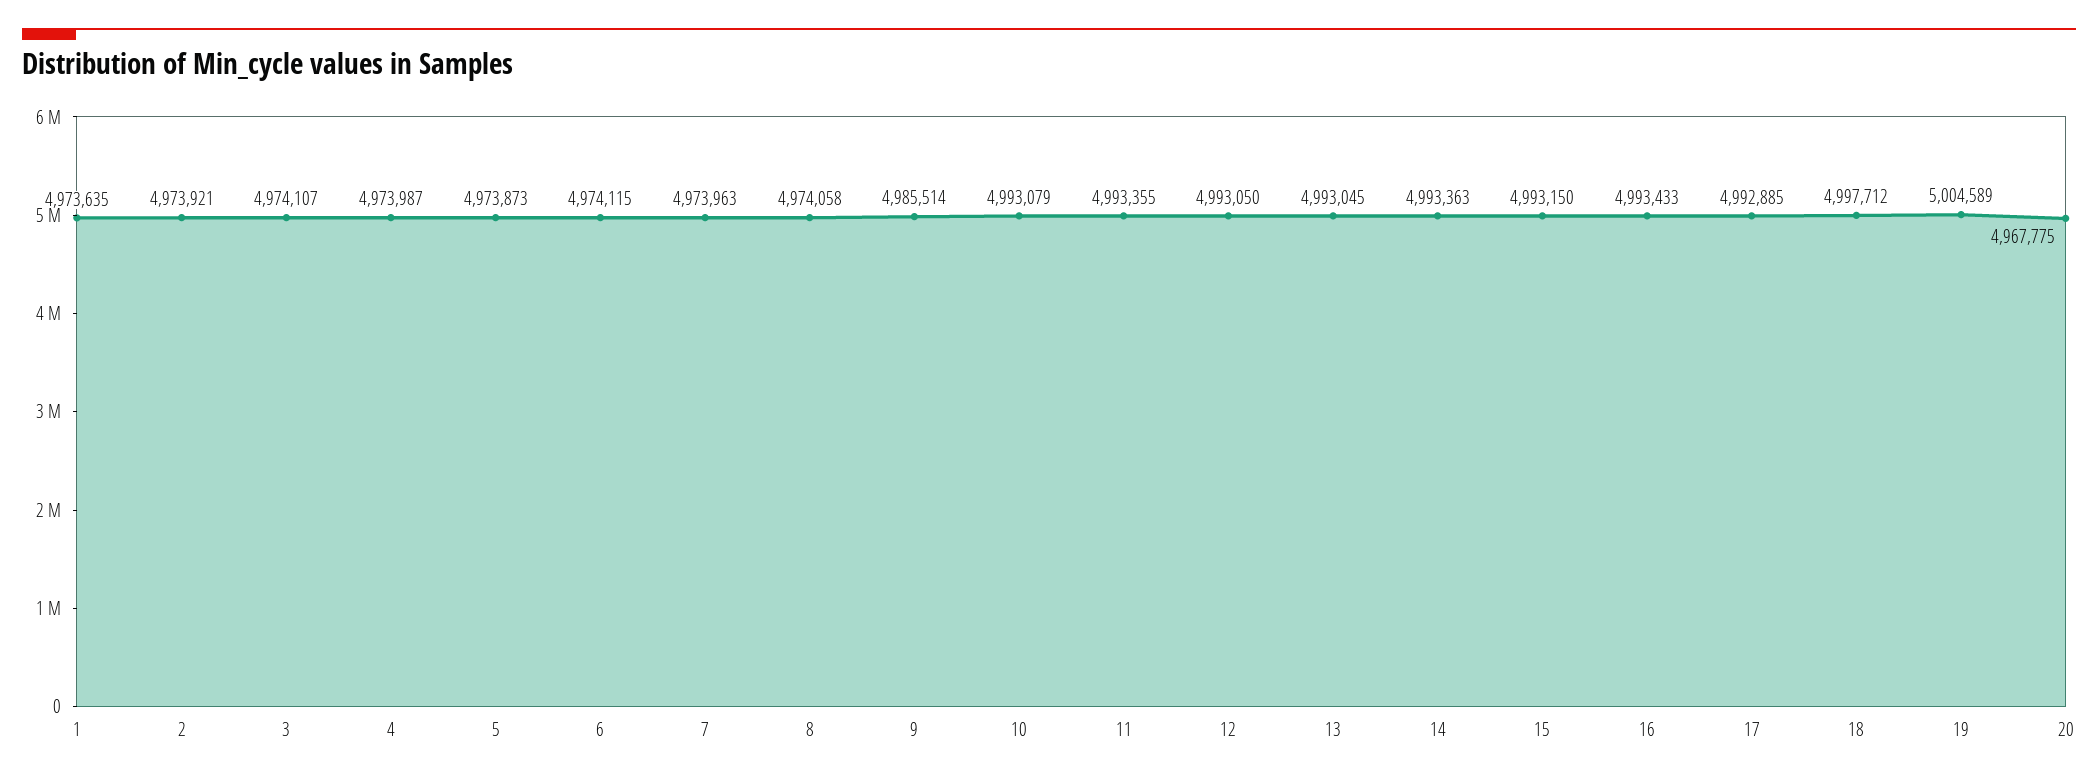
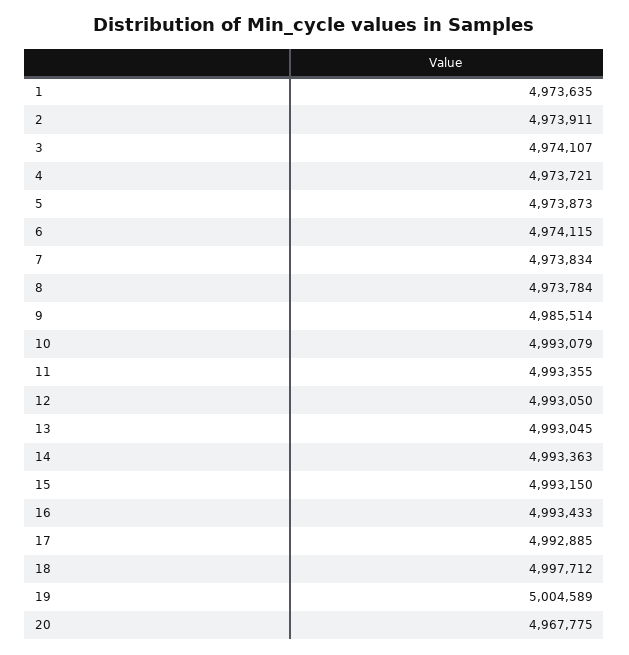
  {
    "1": 4973635,
-   "2": 4973921,
+   "2": 4973911,
    "3": 4974107,
-   "4": 4973987,
+   "4": 4973721,
    "5": 4973873,
    "6": 4974115,
-   "7": 4973963,
+   "7": 4973834,
-   "8": 4974058,
+   "8": 4973784,
    "9": 4985514,
    "10": 4993079,
    "11": 4993355,
    "12": 4993050,
    "13": 4993045,
    "14": 4993363,
    "15": 4993150,
    "16": 4993433,
    "17": 4992885,
    "18": 4997712,
    "19": 5004589,
    "20": 4967775
  }

